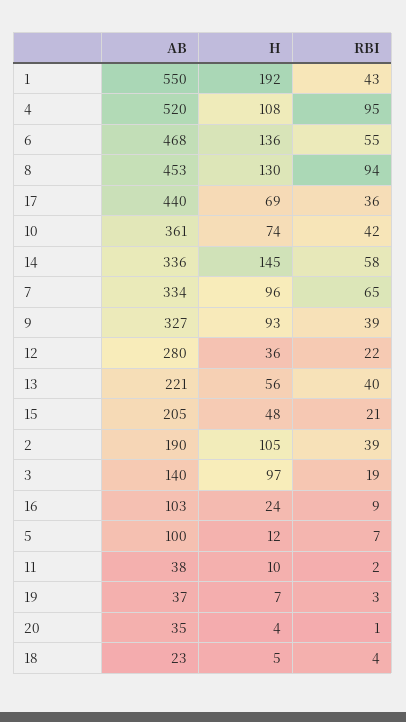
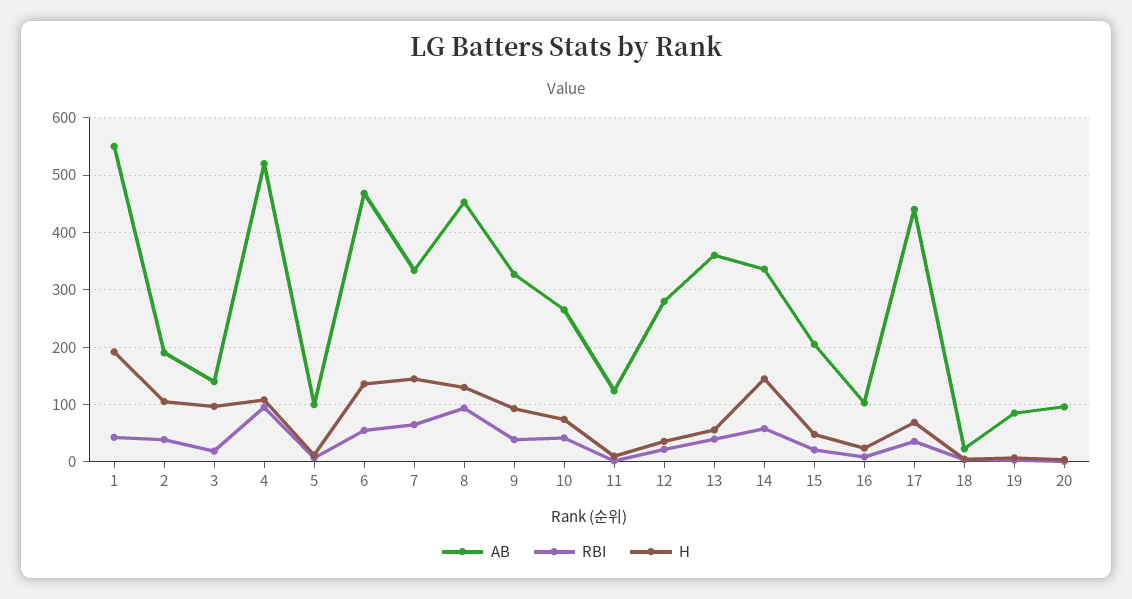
  {
    "AB": {
      "1": 550,
      "4": 520,
      "6": 468,
      "8": 453,
      "17": 440,
-     "10": 361,
+     "10": 260,
      "14": 336,
      "7": 334,
      "9": 327,
      "12": 280,
-     "13": 221,
+     "13": 360,
      "15": 205,
      "2": 190,
      "3": 140,
      "16": 103,
      "5": 100,
-     "11": 38,
+     "11": 120,
-     "19": 37,
+     "19": 80,
-     "20": 35,
+     "20": 100,
      "18": 23
    },
    "H": {
      "1": 192,
      "4": 108,
      "6": 136,
      "8": 130,
      "17": 69,
      "10": 74,
      "14": 145,
-     "7": 96,
+     "7": 140,
      "9": 93,
      "12": 36,
      "13": 56,
      "15": 48,
      "2": 105,
      "3": 97,
      "16": 24,
      "5": 12,
      "11": 10,
      "19": 7,
      "20": 4,
      "18": 5
    },
    "RBI": {
      "1": 43,
      "4": 95,
      "6": 55,
      "8": 94,
      "17": 36,
      "10": 42,
      "14": 58,
      "7": 65,
      "9": 39,
      "12": 22,
      "13": 40,
      "15": 21,
      "2": 39,
      "3": 19,
      "16": 9,
      "5": 7,
      "11": 2,
      "19": 3,
      "20": 1,
      "18": 4
    }
  }

